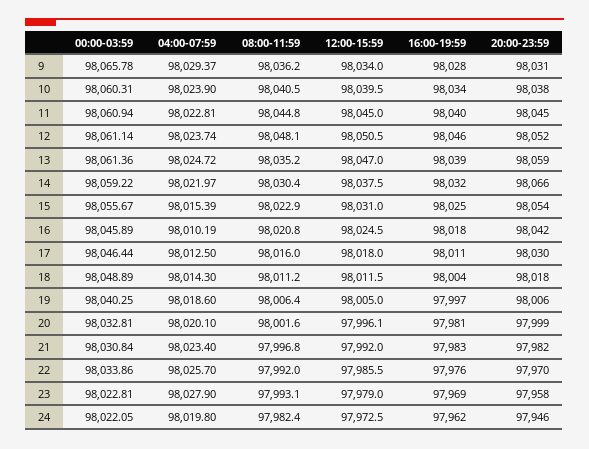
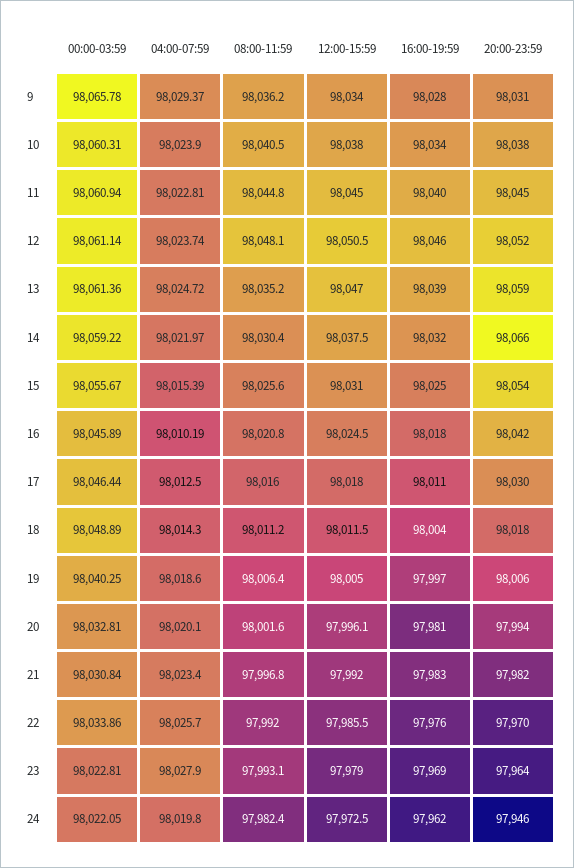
  {
    "00:00-03:59": {
      "9": 98065.78,
      "10": 98060.31,
      "11": 98060.94,
      "12": 98061.14,
      "13": 98061.36,
      "14": 98059.22,
      "15": 98055.67,
      "16": 98045.89,
      "17": 98046.44,
      "18": 98048.89,
      "19": 98040.25,
      "20": 98032.81,
      "21": 98030.84,
      "22": 98033.86,
      "23": 98022.81,
      "24": 98022.05
    },
    "04:00-07:59": {
      "9": 98029.37,
      "10": 98023.9,
      "11": 98022.81,
      "12": 98023.74,
      "13": 98024.72,
      "14": 98021.97,
      "15": 98015.39,
      "16": 98010.19,
      "17": 98012.5,
      "18": 98014.3,
      "19": 98018.6,
      "20": 98020.1,
      "21": 98023.4,
      "22": 98025.7,
      "23": 98027.9,
      "24": 98019.8
    },
    "08:00-11:59": {
      "9": 98036.2,
      "10": 98040.5,
      "11": 98044.8,
      "12": 98048.1,
      "13": 98035.2,
      "14": 98030.4,
-     "15": 98022.9,
+     "15": 98025.6,
      "16": 98020.8,
      "17": 98016,
      "18": 98011.2,
      "19": 98006.4,
      "20": 98001.6,
      "21": 97996.8,
      "22": 97992,
      "23": 97993.1,
      "24": 97982.4
    },
    "12:00-15:59": {
      "9": 98034,
-     "10": 98039.5,
+     "10": 98038,
      "11": 98045,
      "12": 98050.5,
      "13": 98047,
      "14": 98037.5,
      "15": 98031,
      "16": 98024.5,
      "17": 98018,
      "18": 98011.5,
      "19": 98005,
      "20": 97996.1,
      "21": 97992,
      "22": 97985.5,
      "23": 97979,
      "24": 97972.5
    },
    "16:00-19:59": {
      "9": 98028,
      "10": 98034,
      "11": 98040,
      "12": 98046,
      "13": 98039,
      "14": 98032,
      "15": 98025,
      "16": 98018,
      "17": 98011,
      "18": 98004,
      "19": 97997,
      "20": 97981,
      "21": 97983,
      "22": 97976,
      "23": 97969,
      "24": 97962
    },
    "20:00-23:59": {
      "9": 98031,
      "10": 98038,
      "11": 98045,
      "12": 98052,
      "13": 98059,
      "14": 98066,
      "15": 98054,
      "16": 98042,
      "17": 98030,
      "18": 98018,
      "19": 98006,
-     "20": 97999,
+     "20": 97994,
      "21": 97982,
      "22": 97970,
-     "23": 97958,
+     "23": 97964,
      "24": 97946
    }
  }

